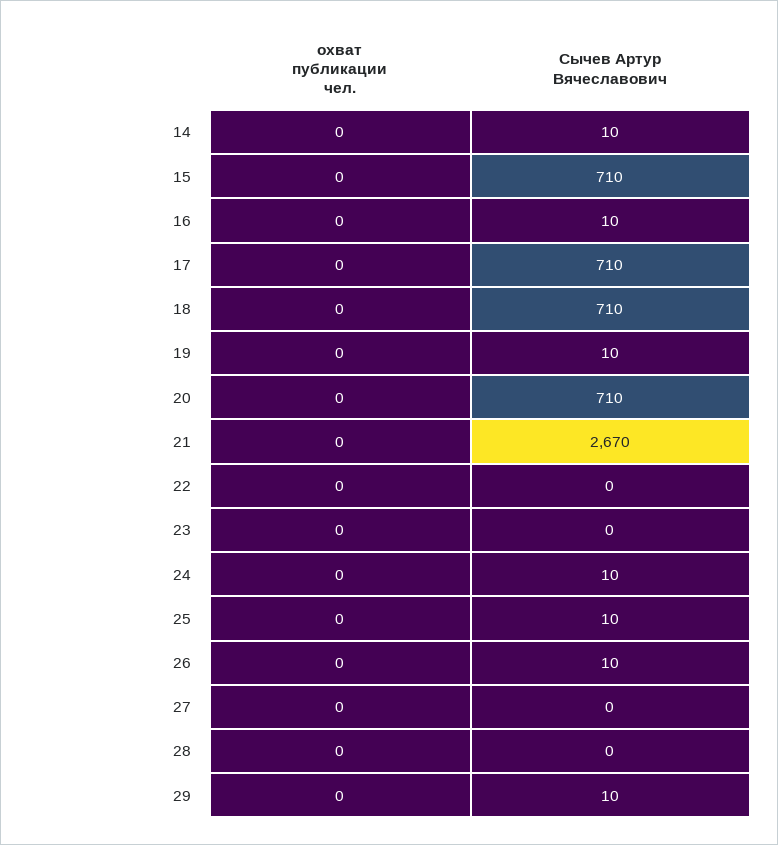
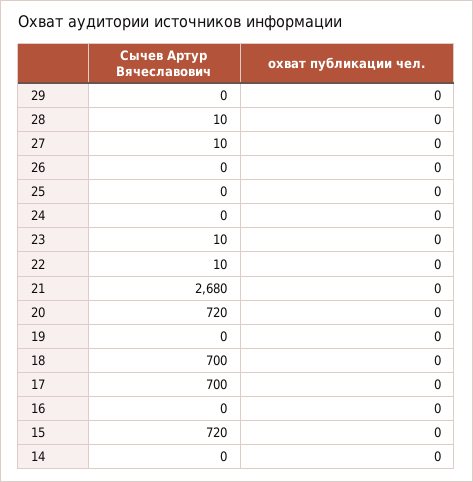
  {
    "охват публикации чел.": {
      "14": 0,
      "15": 0,
      "16": 0,
      "17": 0,
      "18": 0,
      "19": 0,
      "20": 0,
      "21": 0,
      "22": 0,
      "23": 0,
      "24": 0,
      "25": 0,
      "26": 0,
      "27": 0,
      "28": 0,
      "29": 0
    },
    "Сычев Артур Вячеславович": {
-     "14": 10,
+     "14": 0,
-     "15": 710,
+     "15": 720,
-     "16": 10,
+     "16": 0,
-     "17": 710,
+     "17": 700,
-     "18": 710,
+     "18": 700,
-     "19": 10,
+     "19": 0,
-     "20": 710,
+     "20": 720,
-     "21": 2670,
+     "21": 2680,
-     "22": 0,
+     "22": 10,
-     "23": 0,
+     "23": 10,
-     "24": 10,
+     "24": 0,
-     "25": 10,
+     "25": 0,
-     "26": 10,
+     "26": 0,
-     "27": 0,
+     "27": 10,
-     "28": 0,
+     "28": 10,
-     "29": 10
+     "29": 0
    }
  }

